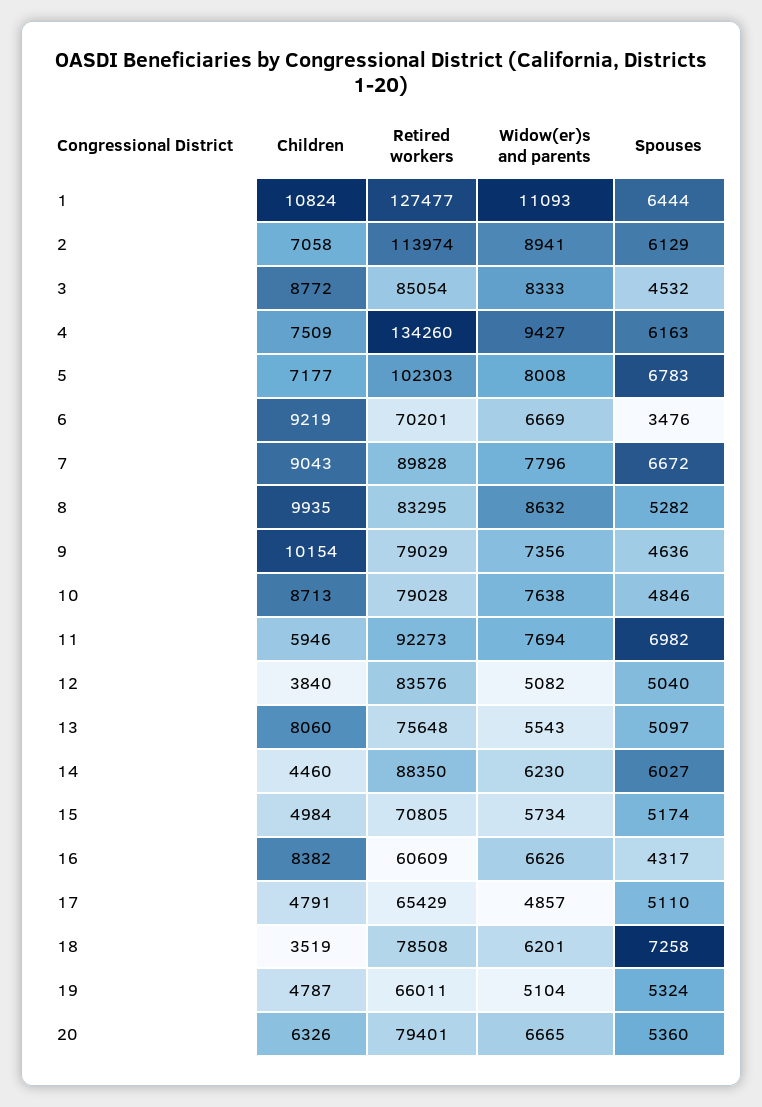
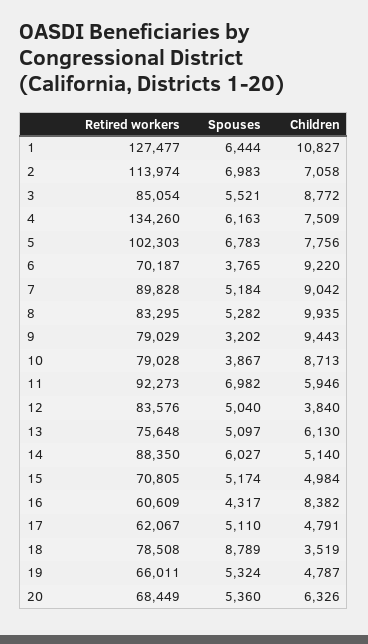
  {
    "Children": {
-     "1": 10824,
+     "1": 10827,
      "2": 7058,
      "3": 8772,
      "4": 7509,
-     "5": 7177,
+     "5": 7756,
-     "6": 9219,
+     "6": 9220,
-     "7": 9043,
+     "7": 9042,
      "8": 9935,
-     "9": 10154,
+     "9": 9443,
      "10": 8713,
      "11": 5946,
      "12": 3840,
-     "13": 8060,
+     "13": 6130,
-     "14": 4460,
+     "14": 5140,
      "15": 4984,
      "16": 8382,
      "17": 4791,
      "18": 3519,
      "19": 4787,
      "20": 6326
    },
    "Retired workers": {
      "1": 127477,
      "2": 113974,
      "3": 85054,
      "4": 134260,
      "5": 102303,
-     "6": 70201,
+     "6": 70187,
      "7": 89828,
      "8": 83295,
      "9": 79029,
      "10": 79028,
      "11": 92273,
      "12": 83576,
      "13": 75648,
      "14": 88350,
      "15": 70805,
      "16": 60609,
-     "17": 65429,
+     "17": 62067,
      "18": 78508,
      "19": 66011,
-     "20": 79401
+     "20": 68449
    },
-   "Widow(er)s and parents": {
-     "1": 11093,
-     "2": 8941,
-     "3": 8333,
-     "4": 9427,
-     "5": 8008,
-     "6": 6669,
-     "7": 7796,
-     "8": 8632,
-     "9": 7356,
-     "10": 7638,
-     "11": 7694,
-     "12": 5082,
-     "13": 5543,
-     "14": 6230,
-     "15": 5734,
-     "16": 6626,
-     "17": 4857,
-     "18": 6201,
-     "19": 5104,
-     "20": 6665
-   },
    "Spouses": {
      "1": 6444,
-     "2": 6129,
+     "2": 6983,
-     "3": 4532,
+     "3": 5521,
      "4": 6163,
      "5": 6783,
-     "6": 3476,
+     "6": 3765,
-     "7": 6672,
+     "7": 5184,
      "8": 5282,
-     "9": 4636,
+     "9": 3202,
-     "10": 4846,
+     "10": 3867,
      "11": 6982,
      "12": 5040,
      "13": 5097,
      "14": 6027,
      "15": 5174,
      "16": 4317,
      "17": 5110,
-     "18": 7258,
+     "18": 8789,
      "19": 5324,
      "20": 5360
    }
  }

